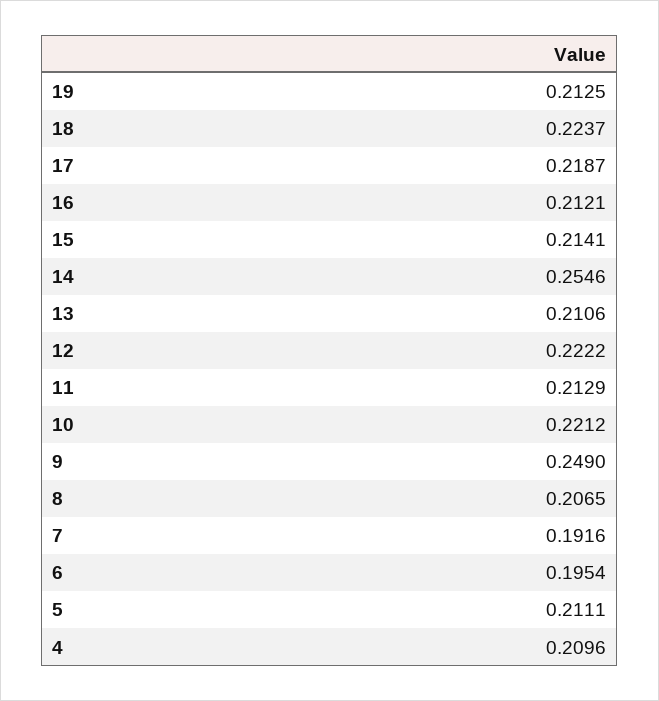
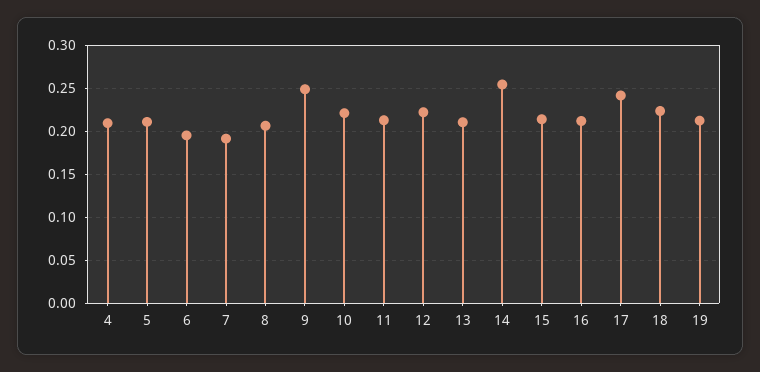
  {
    "19": 0.2125,
    "18": 0.2237,
-   "17": 0.2187,
+   "17": 0.24,
    "16": 0.2121,
    "15": 0.2141,
    "14": 0.2546,
    "13": 0.2106,
    "12": 0.2222,
    "11": 0.2129,
    "10": 0.2212,
    "9": 0.249,
    "8": 0.2065,
    "7": 0.1916,
    "6": 0.1954,
    "5": 0.2111,
    "4": 0.2096
  }

